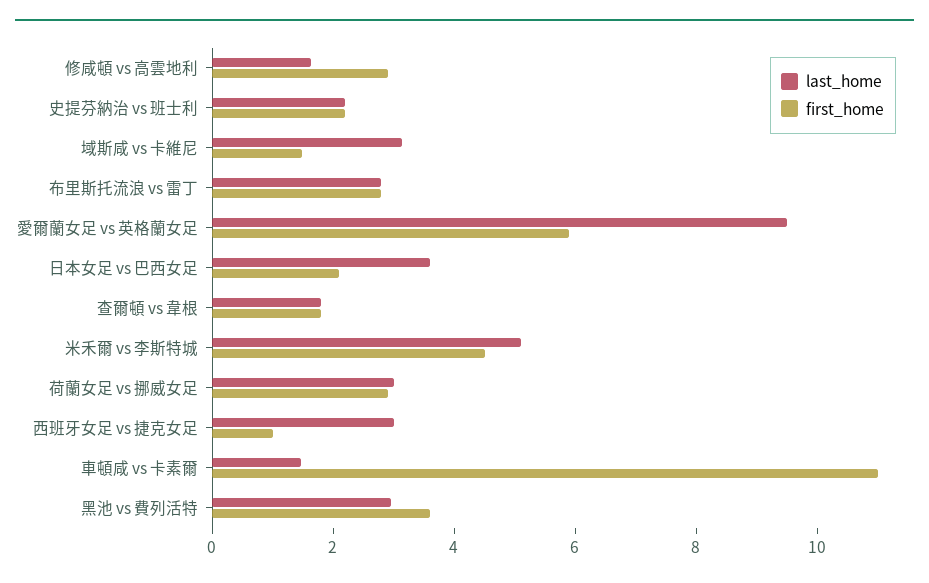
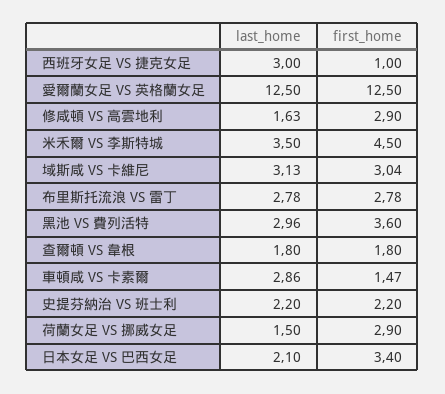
  {
    "last_home": {
      "修咸頓 vs 高雲地利": 1.63,
      "史提芬納治 vs 班士利": 2.2,
      "域斯咸 vs 卡維尼": 3.13,
      "布里斯托流浪 vs 雷丁": 2.78,
-     "愛爾蘭女足 vs 英格蘭女足": 9.5,
+     "愛爾蘭女足 vs 英格蘭女足": 12.5,
-     "日本女足 vs 巴西女足": 3.5,
+     "日本女足 vs 巴西女足": 2.1,
      "查爾頓 vs 韋根": 1.8,
-     "米禾爾 vs 李斯特城": 5,
+     "米禾爾 vs 李斯特城": 3.5,
-     "荷蘭女足 vs 挪威女足": 3,
+     "荷蘭女足 vs 挪威女足": 1.5,
      "西班牙女足 vs 捷克女足": 3,
-     "車頓咸 vs 卡素爾": 1.5,
+     "車頓咸 vs 卡素爾": 2.86,
      "黑池 vs 費列活特": 2.96
    },
    "first_home": {
      "修咸頓 vs 高雲地利": 2.9,
      "史提芬納治 vs 班士利": 2.2,
-     "域斯咸 vs 卡維尼": 1.5,
+     "域斯咸 vs 卡維尼": 3.04,
      "布里斯托流浪 vs 雷丁": 2.78,
-     "愛爾蘭女足 vs 英格蘭女足": 6,
+     "愛爾蘭女足 vs 英格蘭女足": 12.5,
-     "日本女足 vs 巴西女足": 2,
+     "日本女足 vs 巴西女足": 3.4,
      "查爾頓 vs 韋根": 1.8,
      "米禾爾 vs 李斯特城": 4.5,
      "荷蘭女足 vs 挪威女足": 2.9,
      "西班牙女足 vs 捷克女足": 1,
-     "車頓咸 vs 卡素爾": 11,
+     "車頓咸 vs 卡素爾": 1.47,
      "黑池 vs 費列活特": 3.6
    }
  }

